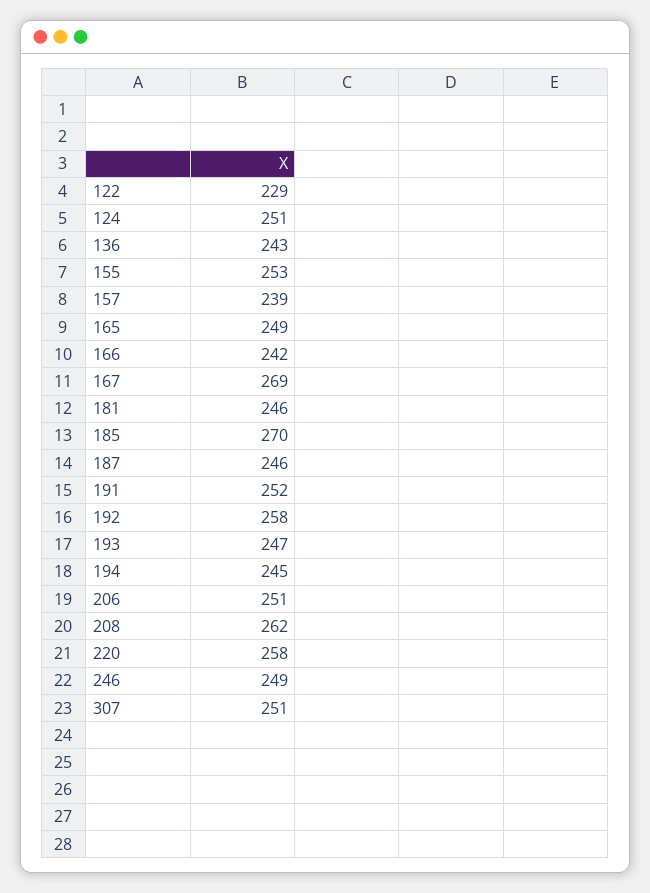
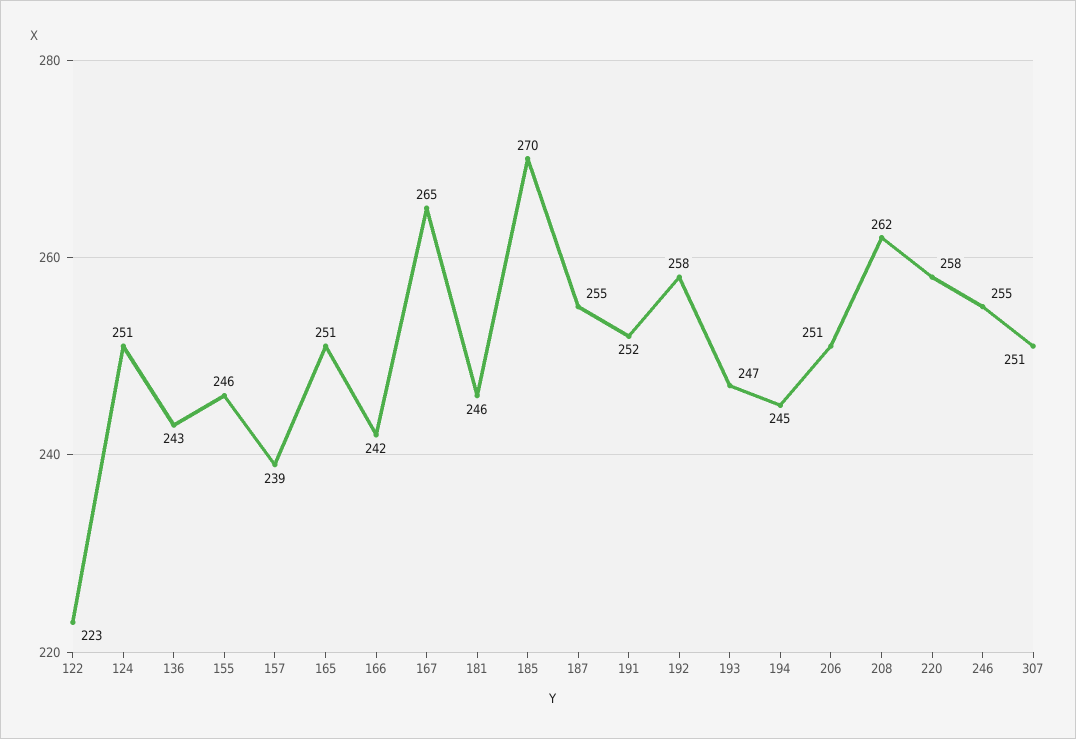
  {
-   "122": 229,
+   "122": 223,
    "124": 251,
    "136": 243,
-   "155": 253,
+   "155": 246,
    "157": 239,
-   "165": 249,
+   "165": 251,
    "166": 242,
-   "167": 269,
+   "167": 265,
    "181": 246,
    "185": 270,
-   "187": 246,
+   "187": 255,
    "191": 252,
    "192": 258,
    "193": 247,
    "194": 245,
    "206": 251,
    "208": 262,
    "220": 258,
-   "246": 249,
+   "246": 255,
    "307": 251
  }

